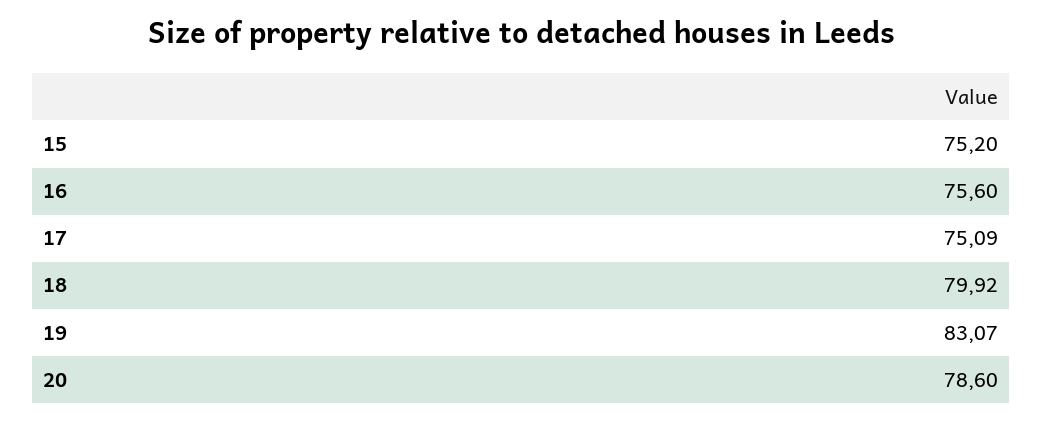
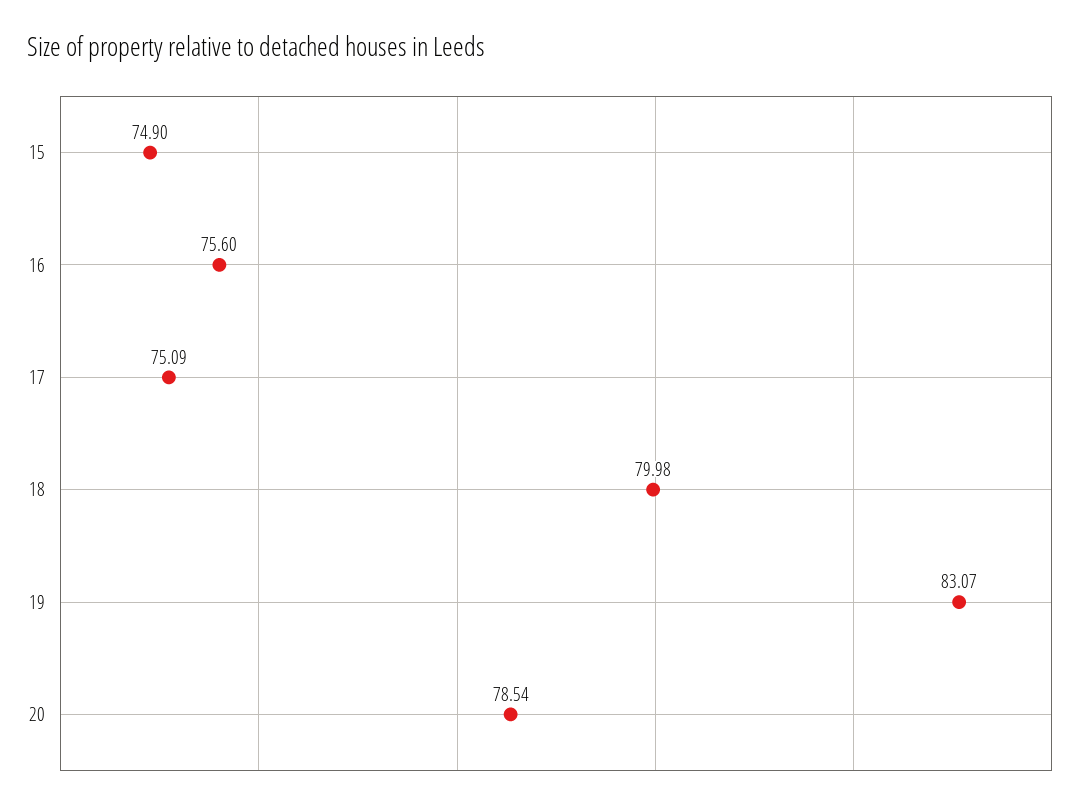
  {
-   "15": 75.2,
+   "15": 74.9,
    "16": 75.6,
    "17": 75.09,
-   "18": 79.92,
+   "18": 79.98,
    "19": 83.07,
-   "20": 78.6
+   "20": 78.54
  }

